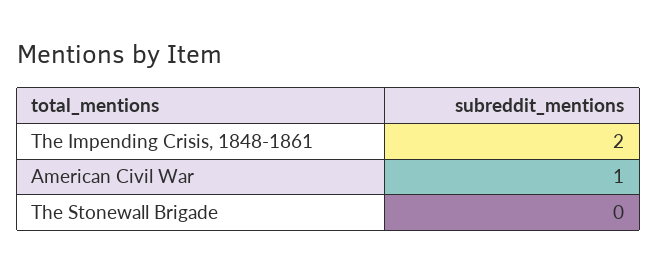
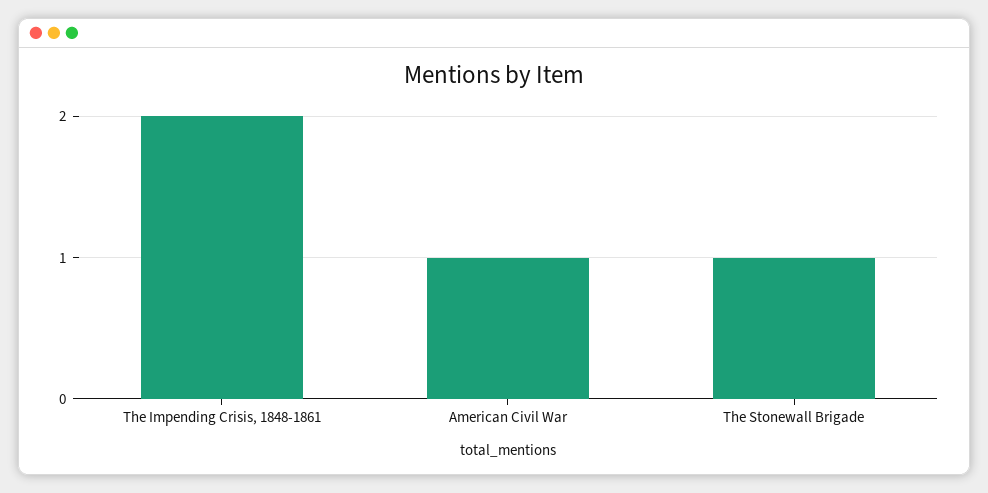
  {
    "The Impending Crisis, 1848-1861": 2,
    "American Civil War": 1,
-   "The Stonewall Brigade": 0
+   "The Stonewall Brigade": 1
  }

